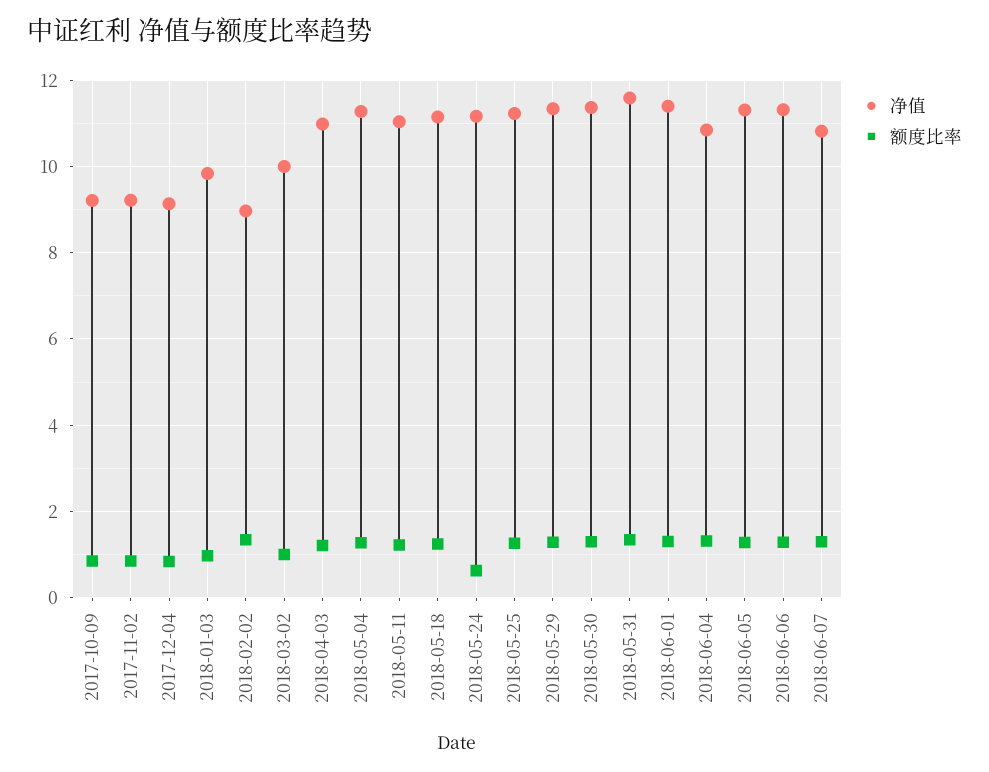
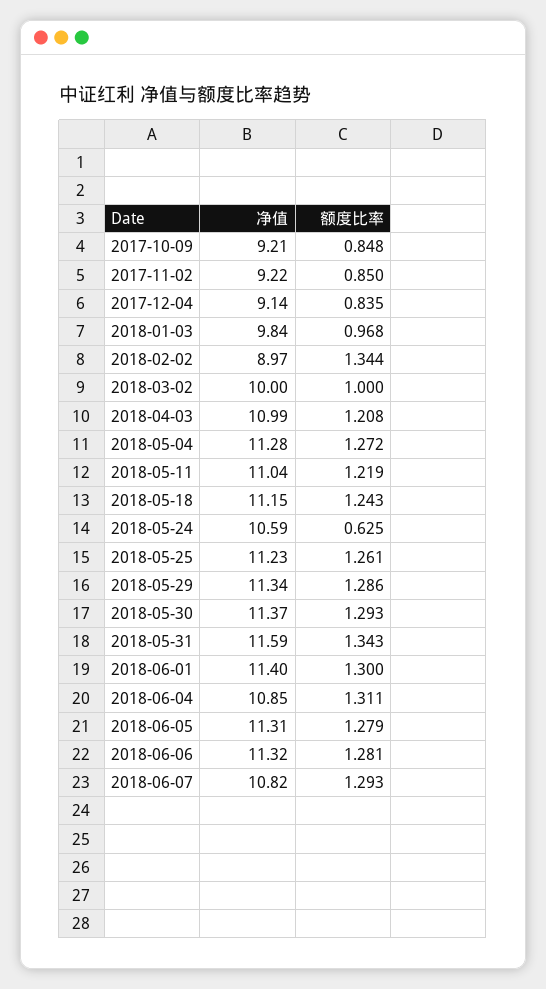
  {
    "净值": {
      "2017-10-09": 9.21,
      "2017-11-02": 9.22,
      "2017-12-04": 9.14,
      "2018-01-03": 9.84,
      "2018-02-02": 8.97,
      "2018-03-02": 10,
      "2018-04-03": 10.99,
      "2018-05-04": 11.28,
      "2018-05-11": 11.04,
      "2018-05-18": 11.15,
-     "2018-05-24": 11.2,
+     "2018-05-24": 10.59,
      "2018-05-25": 11.23,
      "2018-05-29": 11.34,
      "2018-05-30": 11.37,
      "2018-05-31": 11.59,
      "2018-06-01": 11.4,
      "2018-06-04": 10.85,
      "2018-06-05": 11.31,
      "2018-06-06": 11.32,
      "2018-06-07": 10.82
    },
    "额度比率": {
      "2017-10-09": 0.848,
      "2017-11-02": 0.85,
      "2017-12-04": 0.835,
      "2018-01-03": 0.968,
      "2018-02-02": 1.344,
      "2018-03-02": 1,
      "2018-04-03": 1.208,
      "2018-05-04": 1.272,
      "2018-05-11": 1.219,
      "2018-05-18": 1.243,
      "2018-05-24": 0.625,
      "2018-05-25": 1.261,
      "2018-05-29": 1.286,
      "2018-05-30": 1.293,
      "2018-05-31": 1.343,
      "2018-06-01": 1.3,
      "2018-06-04": 1.311,
      "2018-06-05": 1.279,
      "2018-06-06": 1.281,
      "2018-06-07": 1.293
    }
  }

